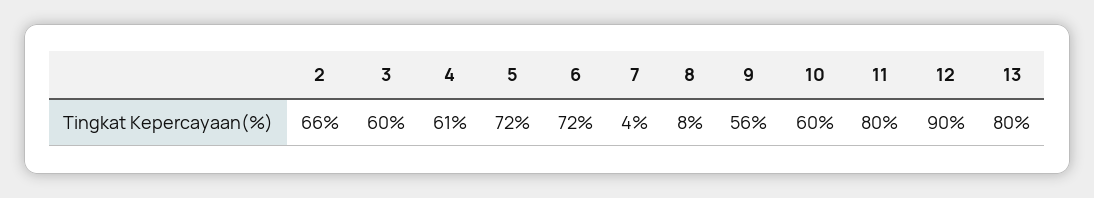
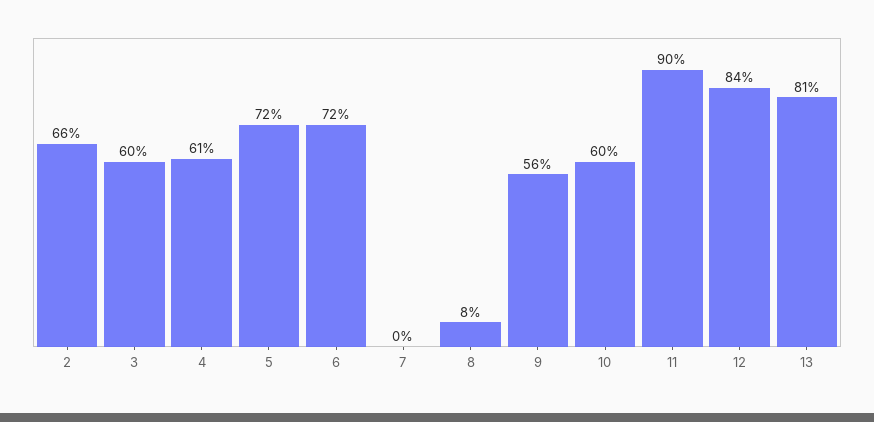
  {
    "2": 66,
    "3": 60,
    "4": 61,
    "5": 72,
    "6": 72,
-   "7": 4,
+   "7": 0,
    "8": 8,
    "9": 56,
    "10": 60,
-   "11": 80,
+   "11": 90,
-   "12": 90,
+   "12": 84,
-   "13": 80
+   "13": 81
  }

